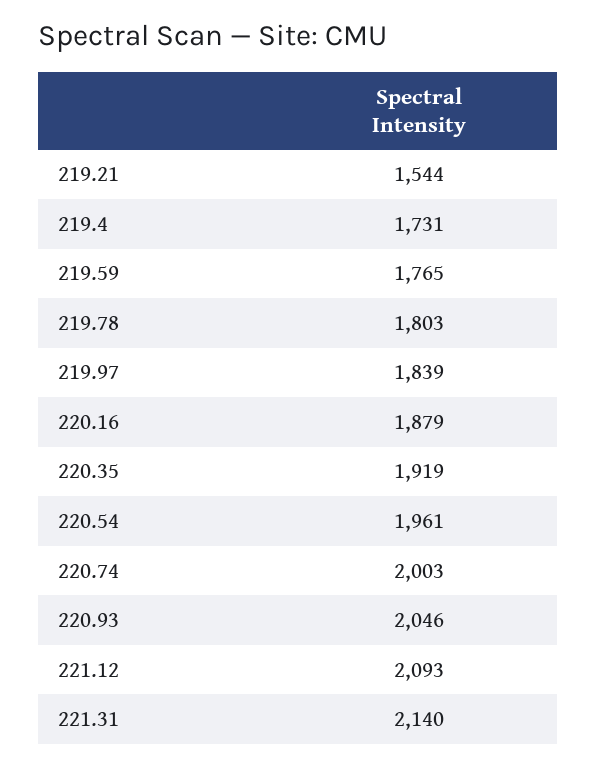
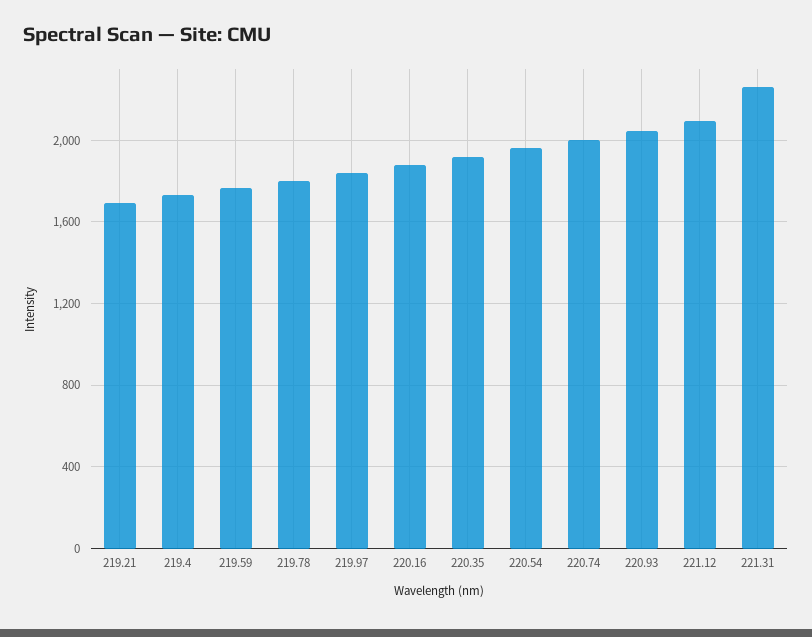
  {
-   "219.21": 1544,
+   "219.21": 1700,
    "219.4": 1731,
    "219.59": 1765,
    "219.78": 1803,
    "219.97": 1839,
    "220.16": 1879,
    "220.35": 1919,
    "220.54": 1961,
    "220.74": 2003,
    "220.93": 2046,
    "221.12": 2093,
-   "221.31": 2140
+   "221.31": 2250
  }

